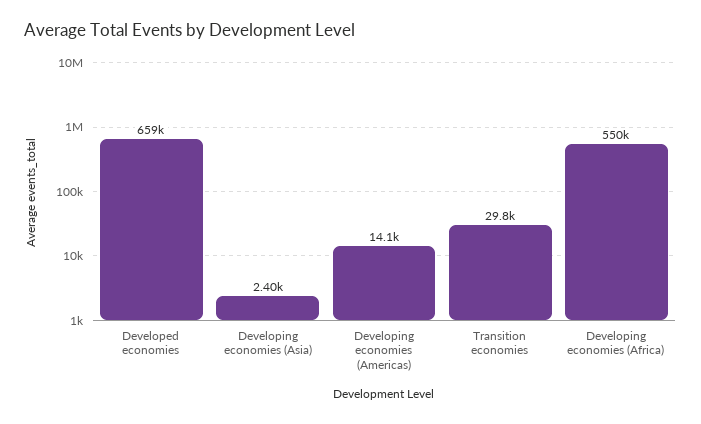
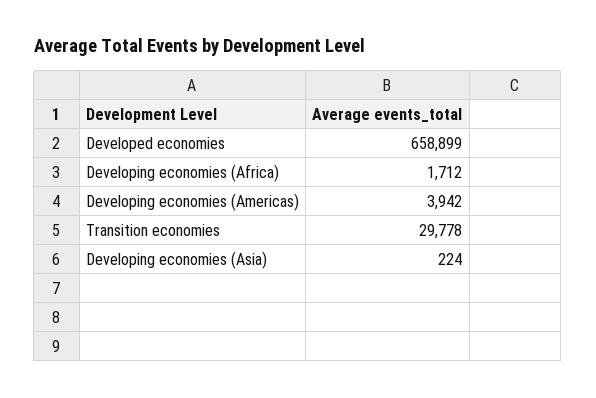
  {
    "Developed economies": 658899,
-   "Developing economies (Asia)": 2400,
+   "Developing economies (Asia)": 224,
-   "Developing economies (Americas)": 14100,
+   "Developing economies (Americas)": 3942,
    "Transition economies": 29778,
-   "Developing economies (Africa)": 550000
+   "Developing economies (Africa)": 1712
  }

